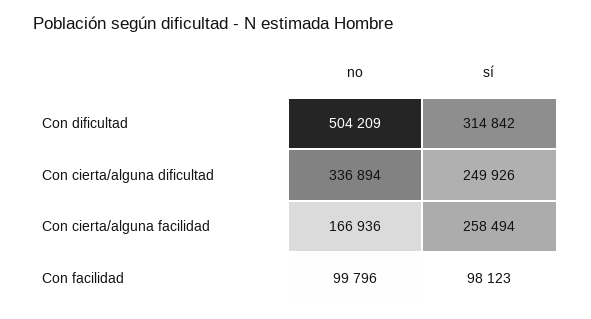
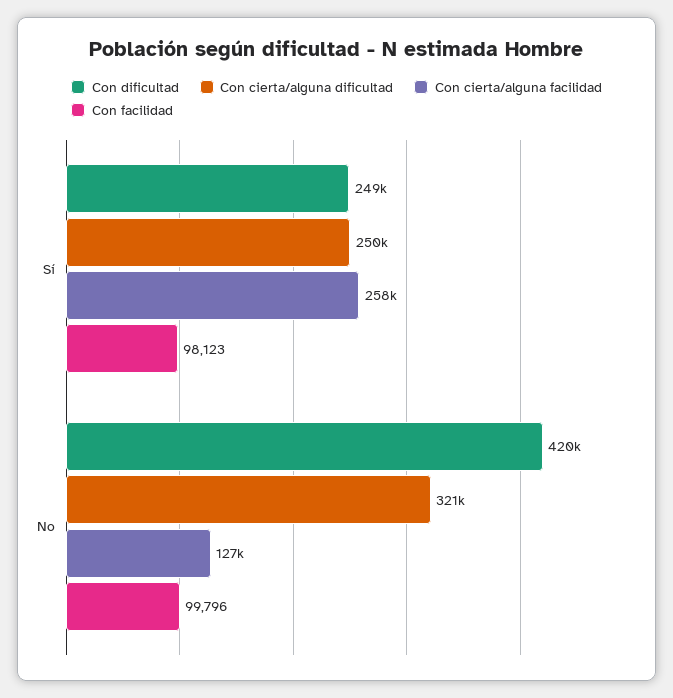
  {
    "Con dificultad": {
-     "no": 504209,
+     "no": 420000,
-     "sí": 314842
+     "sí": 249000
    },
    "Con cierta/alguna dificultad": {
-     "no": 336894,
+     "no": 321000,
      "sí": 249926
    },
    "Con cierta/alguna facilidad": {
-     "no": 166936,
+     "no": 127000,
      "sí": 258494
    },
    "Con facilidad": {
      "no": 99796,
      "sí": 98123
    }
  }

